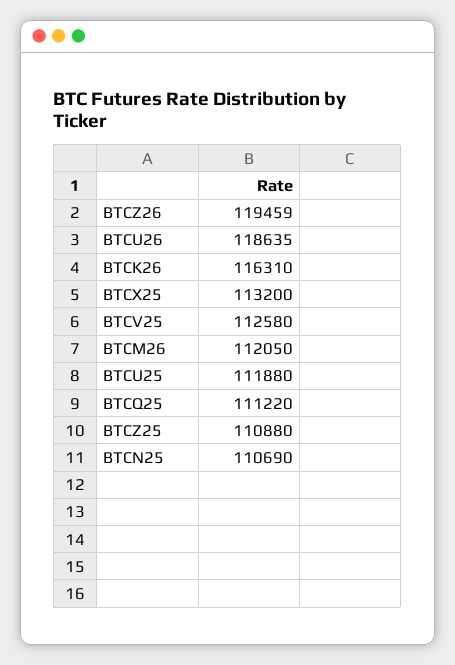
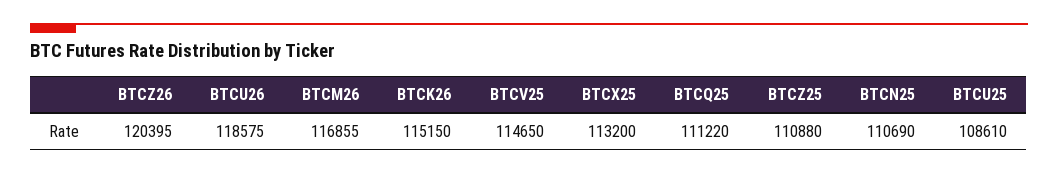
  {
-   "BTCZ26": 119459,
+   "BTCZ26": 120395,
-   "BTCU26": 118635,
+   "BTCU26": 118575,
-   "BTCK26": 116310,
+   "BTCK26": 115150,
    "BTCX25": 113200,
-   "BTCV25": 112580,
+   "BTCV25": 114650,
-   "BTCM26": 112050,
+   "BTCM26": 116855,
-   "BTCU25": 111880,
+   "BTCU25": 108610,
    "BTCQ25": 111220,
    "BTCZ25": 110880,
    "BTCN25": 110690
  }

